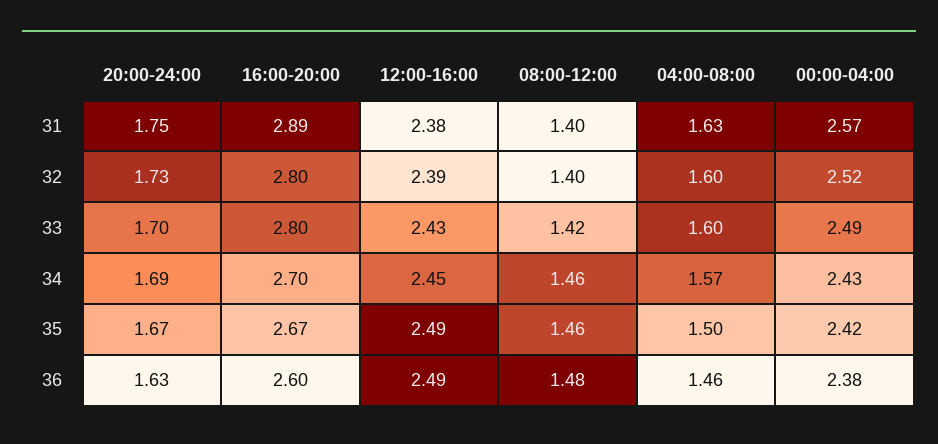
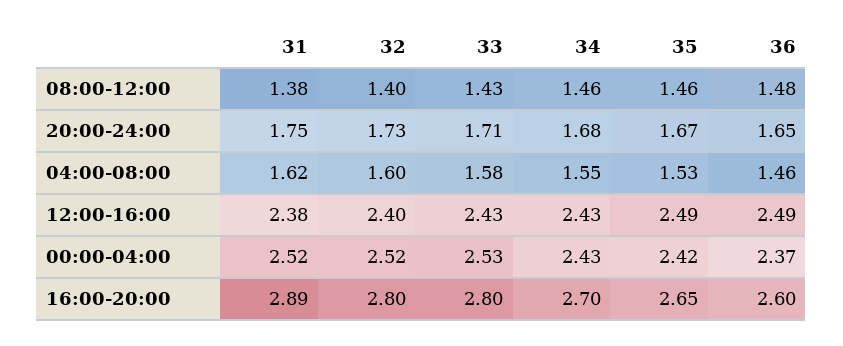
  {
    "20:00-24:00": {
      "31": 1.75,
      "32": 1.73,
-     "33": 1.7,
+     "33": 1.71,
-     "34": 1.69,
+     "34": 1.68,
      "35": 1.67,
-     "36": 1.63
+     "36": 1.65
    },
    "16:00-20:00": {
      "31": 2.89,
      "32": 2.8,
      "33": 2.8,
      "34": 2.7,
-     "35": 2.67,
+     "35": 2.65,
      "36": 2.6
    },
    "12:00-16:00": {
      "31": 2.38,
-     "32": 2.39,
+     "32": 2.4,
      "33": 2.43,
-     "34": 2.45,
+     "34": 2.43,
      "35": 2.49,
      "36": 2.49
    },
    "08:00-12:00": {
-     "31": 1.4,
+     "31": 1.38,
      "32": 1.4,
-     "33": 1.42,
+     "33": 1.43,
      "34": 1.46,
      "35": 1.46,
      "36": 1.48
    },
    "04:00-08:00": {
-     "31": 1.63,
+     "31": 1.62,
      "32": 1.6,
-     "33": 1.6,
+     "33": 1.58,
-     "34": 1.57,
+     "34": 1.55,
-     "35": 1.5,
+     "35": 1.53,
      "36": 1.46
    },
    "00:00-04:00": {
-     "31": 2.57,
+     "31": 2.52,
      "32": 2.52,
-     "33": 2.49,
+     "33": 2.53,
      "34": 2.43,
      "35": 2.42,
-     "36": 2.38
+     "36": 2.37
    }
  }

